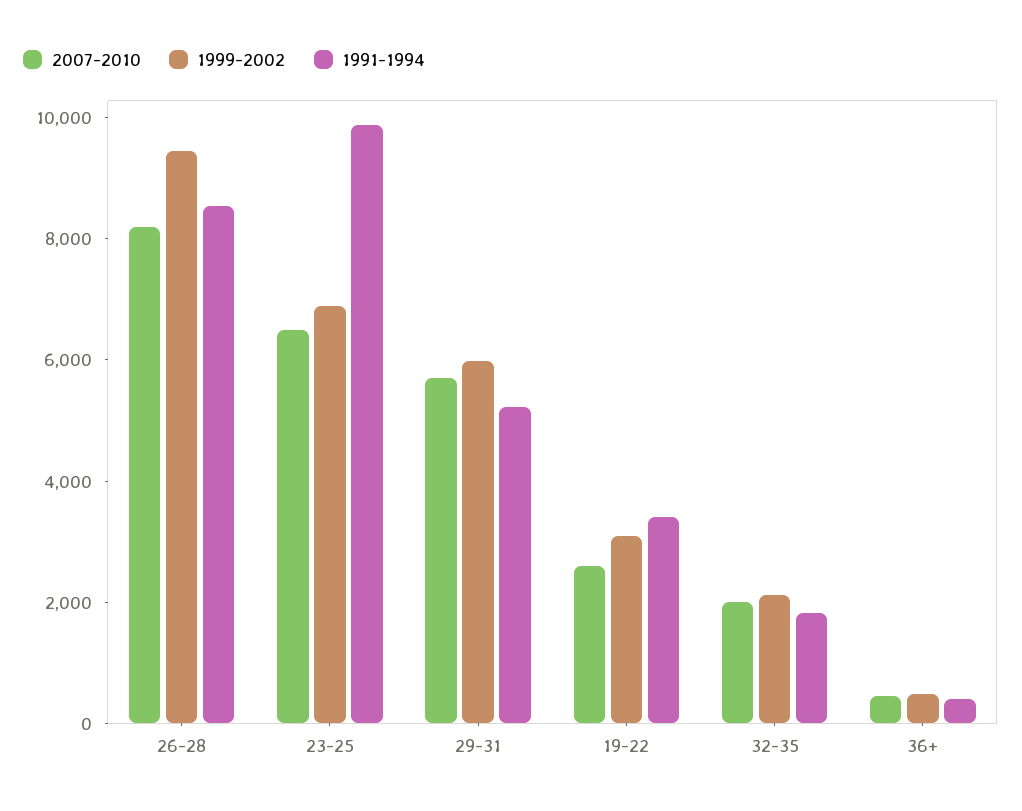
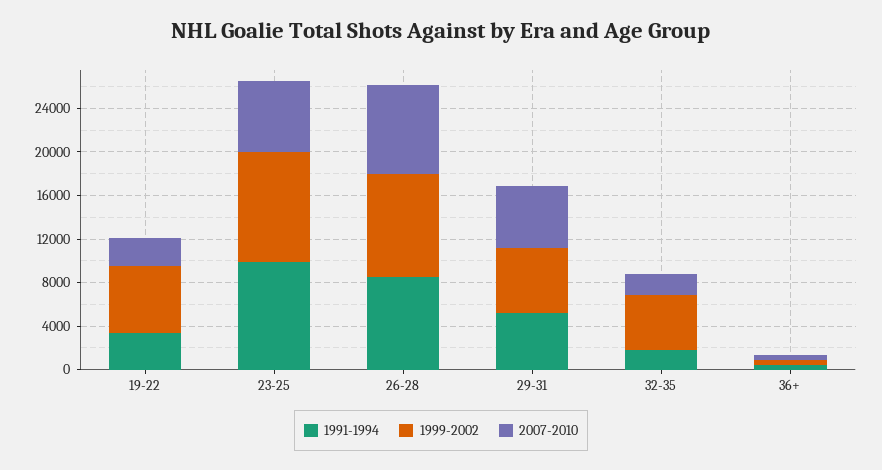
  {
    "2007-2010": {
      "26-28": 8000,
      "23-25": 6500,
      "29-31": 5500,
      "19-22": 2500,
      "32-35": 2000,
      "36+": 500
    },
    "1999-2002": {
      "26-28": 9500,
-     "23-25": 7000,
+     "23-25": 10000,
      "29-31": 6000,
-     "19-22": 3000,
+     "19-22": 6000,
-     "32-35": 2000,
+     "32-35": 5000,
      "36+": 500
    },
    "1991-1994": {
      "26-28": 8500,
      "23-25": 10000,
      "29-31": 5000,
      "19-22": 3500,
      "32-35": 2000,
      "36+": 500
    }
  }

